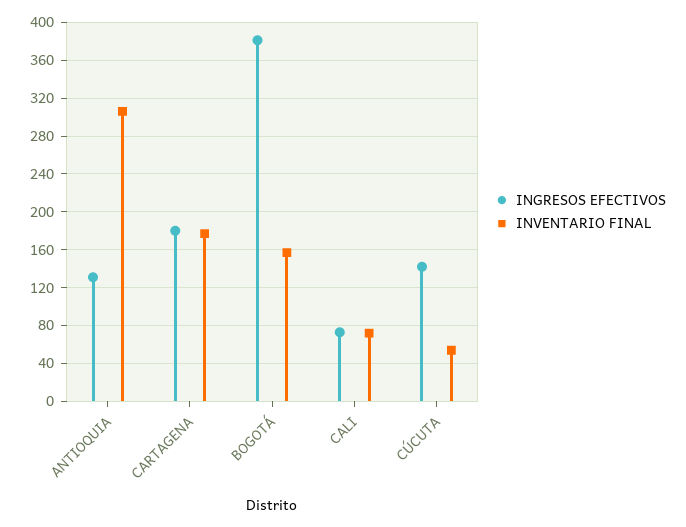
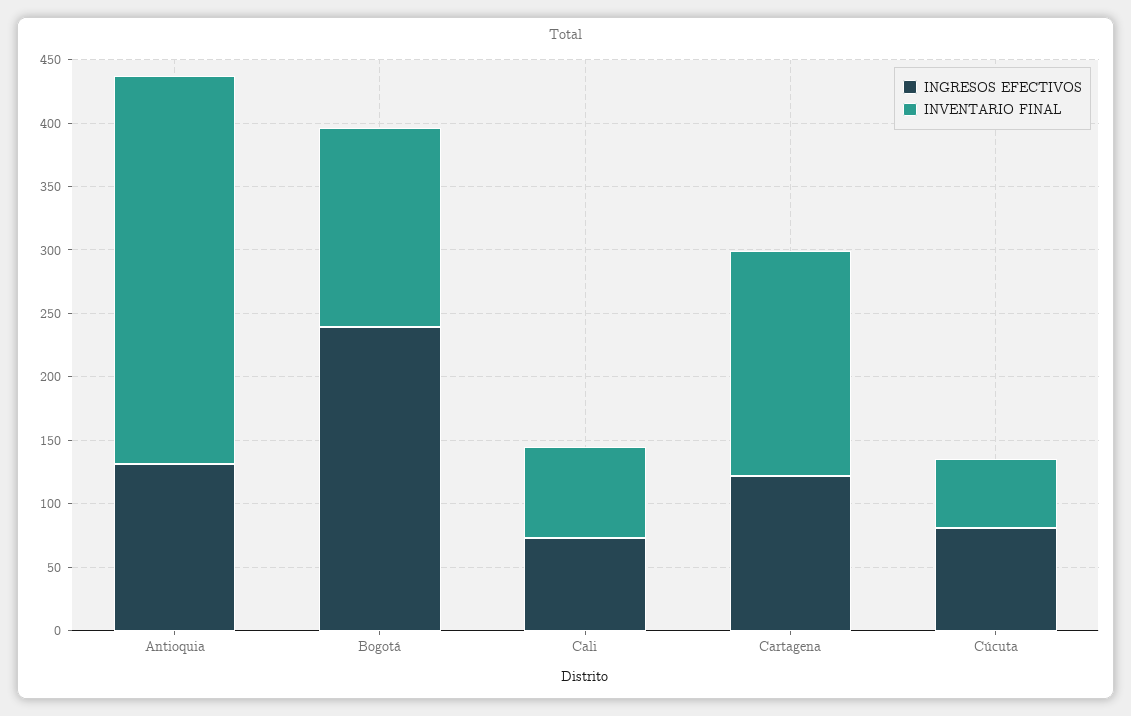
  {
    "INGRESOS EFECTIVOS": {
      "ANTIOQUIA": 130,
-     "CARTAGENA": 180,
+     "CARTAGENA": 120,
-     "BOGOTÁ": 380,
+     "BOGOTÁ": 240,
      "CALI": 70,
-     "CÚCUTA": 140
+     "CÚCUTA": 80
    },
    "INVENTARIO FINAL": {
      "ANTIOQUIA": 310,
      "CARTAGENA": 180,
      "BOGOTÁ": 160,
      "CALI": 70,
      "CÚCUTA": 50
    }
  }

